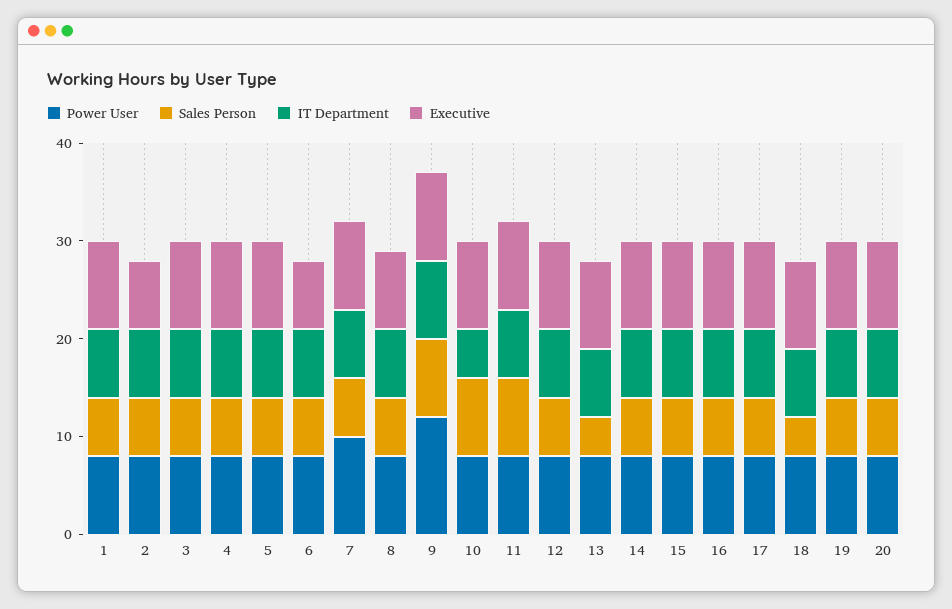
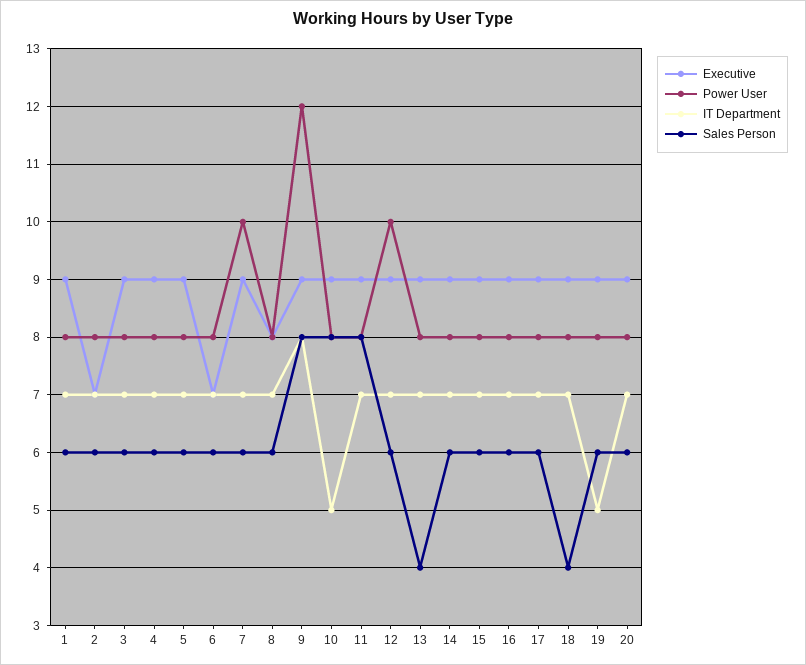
  {
    "Power User": {
      "1": 8,
      "2": 8,
      "3": 8,
      "4": 8,
      "5": 8,
      "6": 8,
      "7": 10,
      "8": 8,
      "9": 12,
      "10": 8,
      "11": 8,
-     "12": 8,
+     "12": 10,
      "13": 8,
      "14": 8,
      "15": 8,
      "16": 8,
      "17": 8,
      "18": 8,
      "19": 8,
      "20": 8
    },
    "Sales Person": {
      "1": 6,
      "2": 6,
      "3": 6,
      "4": 6,
      "5": 6,
      "6": 6,
      "7": 6,
      "8": 6,
      "9": 8,
      "10": 8,
      "11": 8,
      "12": 6,
      "13": 4,
      "14": 6,
      "15": 6,
      "16": 6,
      "17": 6,
      "18": 4,
      "19": 6,
      "20": 6
    },
    "IT Department": {
      "1": 7,
      "2": 7,
      "3": 7,
      "4": 7,
      "5": 7,
      "6": 7,
      "7": 7,
      "8": 7,
      "9": 8,
      "10": 5,
      "11": 7,
      "12": 7,
      "13": 7,
      "14": 7,
      "15": 7,
      "16": 7,
      "17": 7,
      "18": 7,
-     "19": 7,
+     "19": 5,
      "20": 7
    },
    "Executive": {
      "1": 9,
      "2": 7,
      "3": 9,
      "4": 9,
      "5": 9,
      "6": 7,
      "7": 9,
      "8": 8,
      "9": 9,
      "10": 9,
      "11": 9,
      "12": 9,
      "13": 9,
      "14": 9,
      "15": 9,
      "16": 9,
      "17": 9,
      "18": 9,
      "19": 9,
      "20": 9
    }
  }

